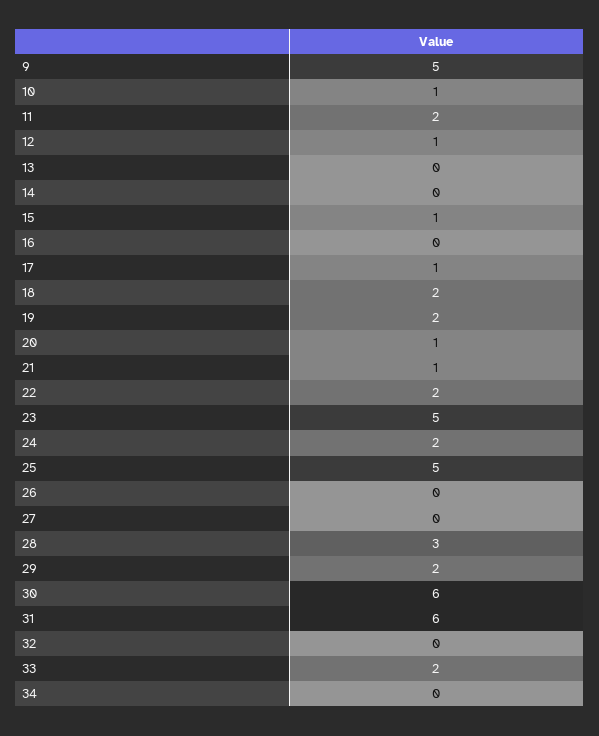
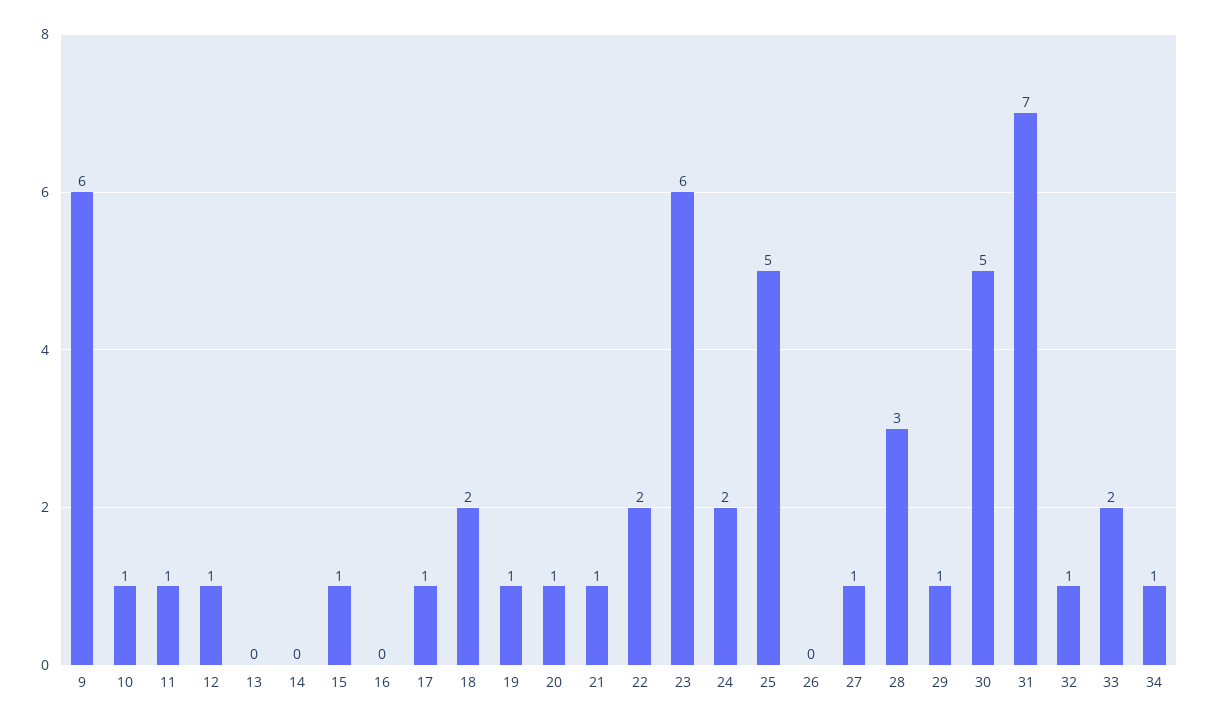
  {
-   "9": 5,
+   "9": 6,
    "10": 1,
-   "11": 2,
+   "11": 1,
    "12": 1,
    "13": 0,
    "14": 0,
    "15": 1,
    "16": 0,
    "17": 1,
    "18": 2,
-   "19": 2,
+   "19": 1,
    "20": 1,
    "21": 1,
    "22": 2,
-   "23": 5,
+   "23": 6,
    "24": 2,
    "25": 5,
    "26": 0,
-   "27": 0,
+   "27": 1,
    "28": 3,
-   "29": 2,
+   "29": 1,
-   "30": 6,
+   "30": 5,
-   "31": 6,
+   "31": 7,
-   "32": 0,
+   "32": 1,
    "33": 2,
-   "34": 0
+   "34": 1
  }

